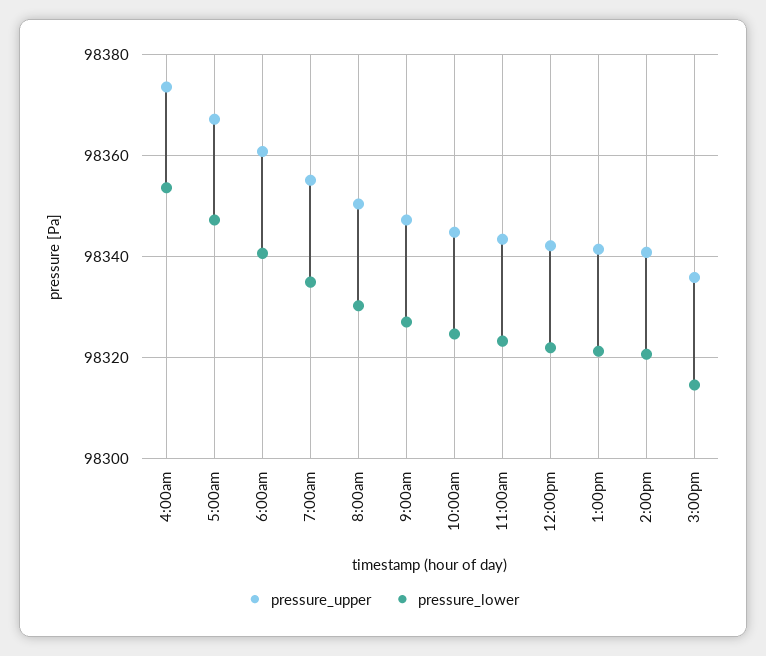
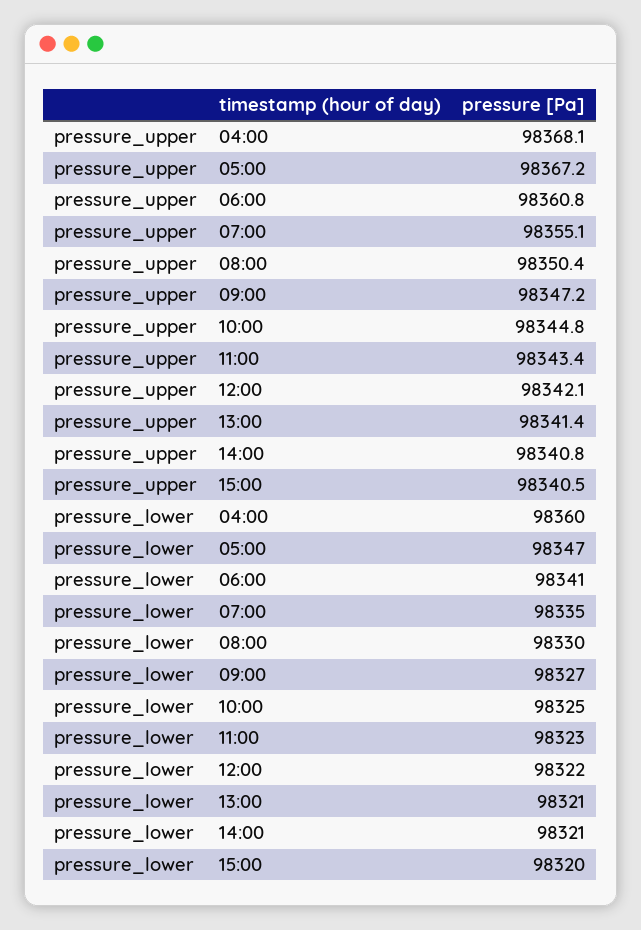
  {
    "pressure_upper": {
-     "4:00am": 98374,
+     "4:00am": 98368.1,
      "5:00am": 98367.2,
      "6:00am": 98360.8,
      "7:00am": 98355.1,
      "8:00am": 98350.4,
      "9:00am": 98347.2,
      "10:00am": 98344.8,
      "11:00am": 98343.4,
      "12:00pm": 98342.1,
      "1:00pm": 98341.4,
      "2:00pm": 98340.8,
-     "3:00pm": 98336
+     "3:00pm": 98340.5
    },
    "pressure_lower": {
-     "4:00am": 98354,
+     "4:00am": 98360,
      "5:00am": 98347,
      "6:00am": 98341,
      "7:00am": 98335,
      "8:00am": 98330,
      "9:00am": 98327,
      "10:00am": 98325,
      "11:00am": 98323,
      "12:00pm": 98322,
      "1:00pm": 98321,
      "2:00pm": 98321,
-     "3:00pm": 98314
+     "3:00pm": 98320
    }
  }

